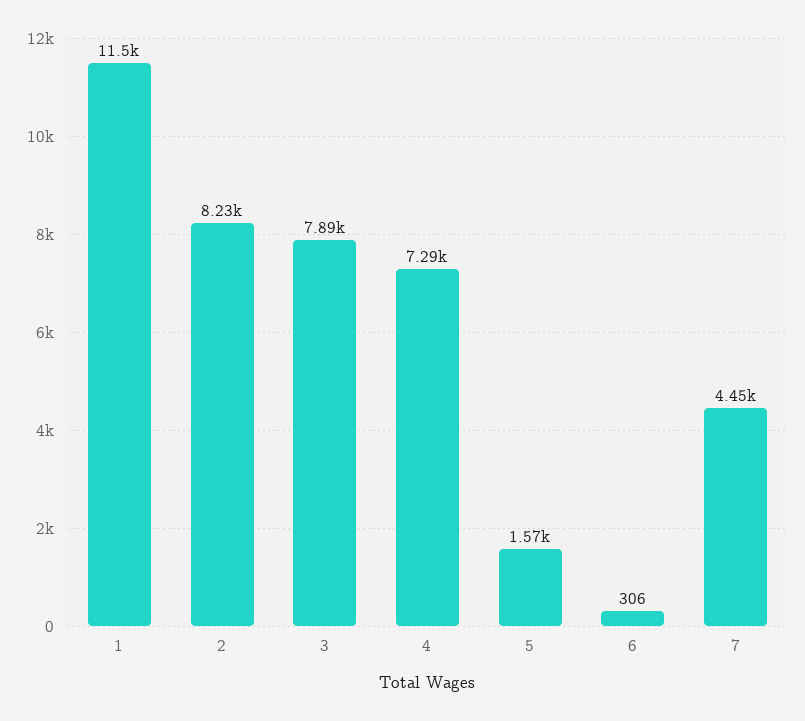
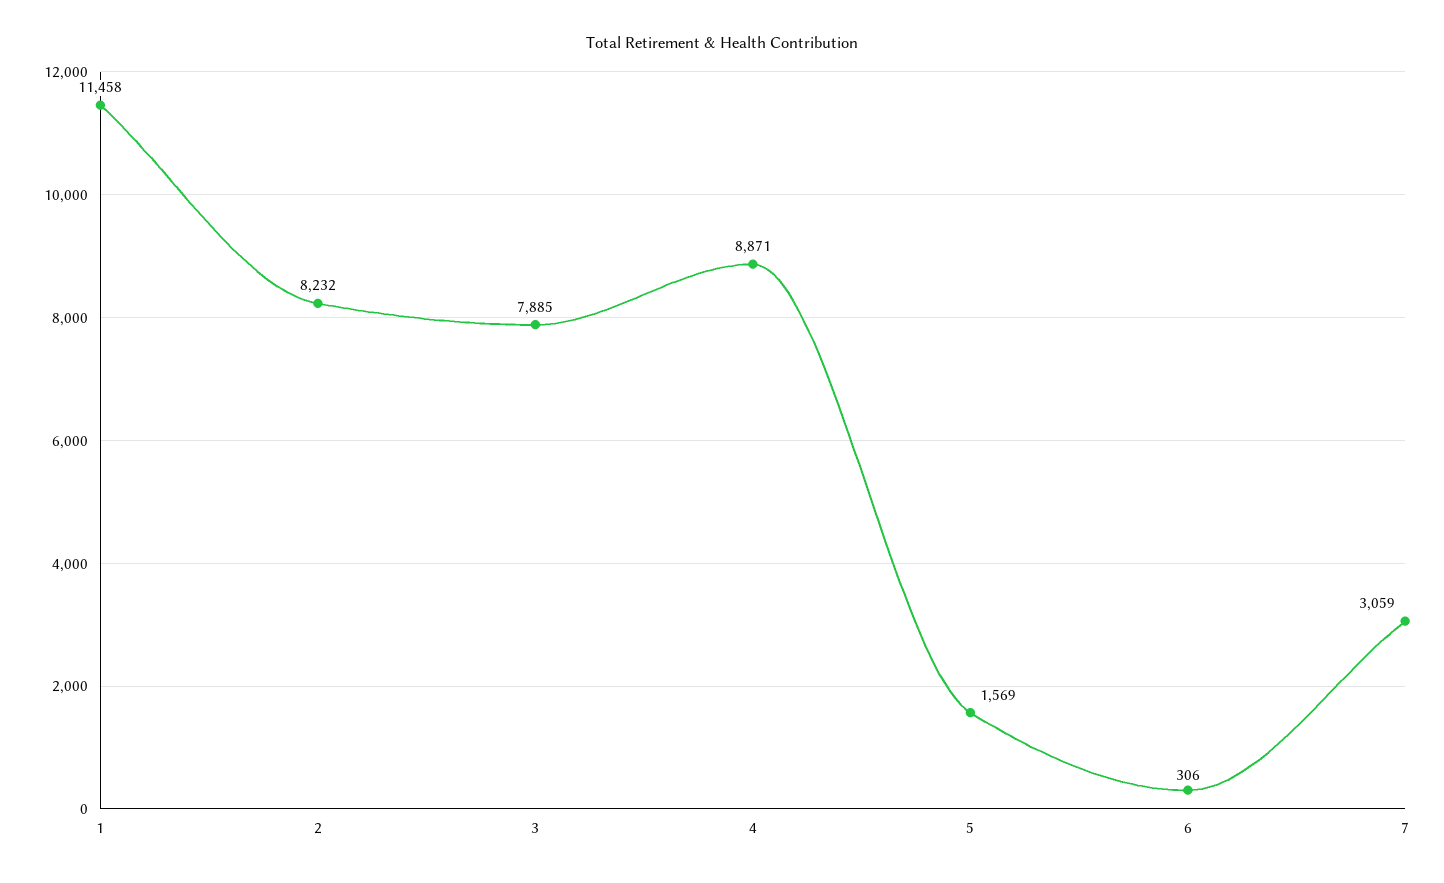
  {
    "1": 11458,
    "2": 8232,
    "3": 7885,
-   "4": 7290,
+   "4": 8871,
    "5": 1569,
    "6": 306,
-   "7": 4450
+   "7": 3059
  }

